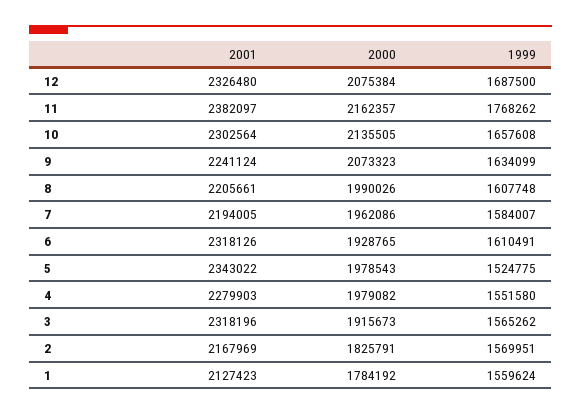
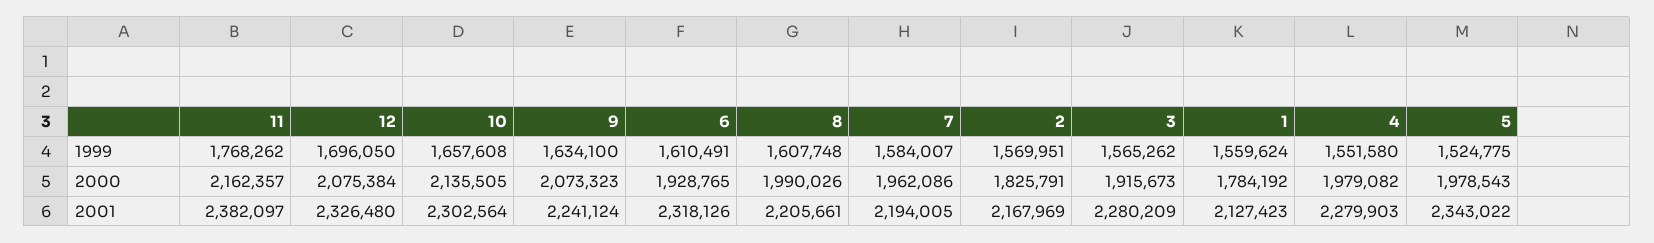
  {
    "2001": {
      "12": 2326480,
      "11": 2382097,
      "10": 2302564,
      "9": 2241124,
      "8": 2205661,
      "7": 2194005,
      "6": 2318126,
      "5": 2343022,
      "4": 2279903,
-     "3": 2318196,
+     "3": 2280209,
      "2": 2167969,
      "1": 2127423
    },
    "2000": {
      "12": 2075384,
      "11": 2162357,
      "10": 2135505,
      "9": 2073323,
      "8": 1990026,
      "7": 1962086,
      "6": 1928765,
      "5": 1978543,
      "4": 1979082,
      "3": 1915673,
      "2": 1825791,
      "1": 1784192
    },
    "1999": {
-     "12": 1687500,
+     "12": 1696050,
      "11": 1768262,
      "10": 1657608,
-     "9": 1634099,
+     "9": 1634100,
      "8": 1607748,
      "7": 1584007,
      "6": 1610491,
      "5": 1524775,
      "4": 1551580,
      "3": 1565262,
      "2": 1569951,
      "1": 1559624
    }
  }

